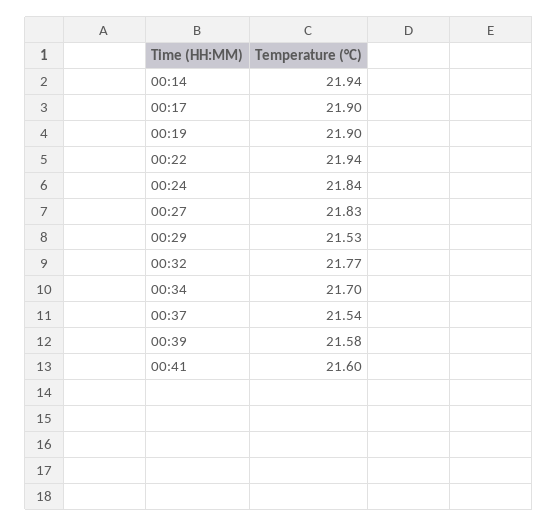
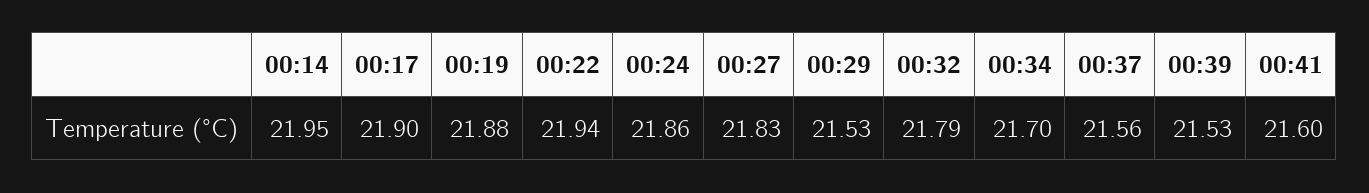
  {
-   "00:14": 21.94,
+   "00:14": 21.95,
    "00:17": 21.9,
-   "00:19": 21.9,
+   "00:19": 21.88,
    "00:22": 21.94,
-   "00:24": 21.84,
+   "00:24": 21.86,
    "00:27": 21.83,
    "00:29": 21.53,
-   "00:32": 21.77,
+   "00:32": 21.79,
    "00:34": 21.7,
-   "00:37": 21.54,
+   "00:37": 21.56,
-   "00:39": 21.58,
+   "00:39": 21.53,
    "00:41": 21.6
  }

